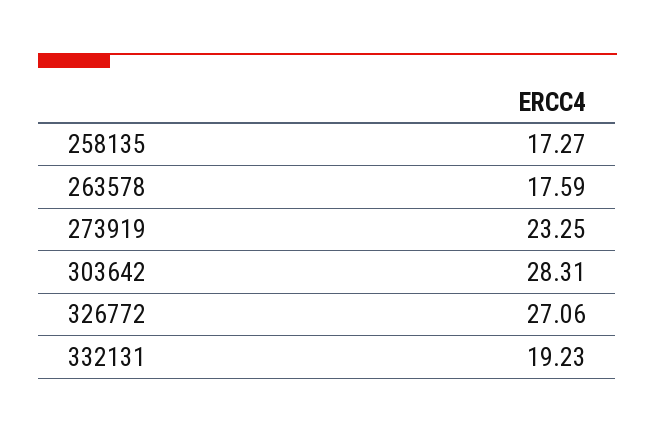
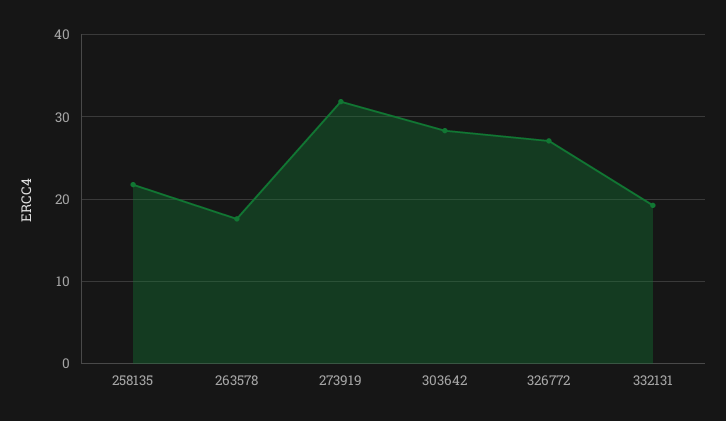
  {
-   "258135": 17.27,
+   "258135": 22,
    "263578": 17.59,
-   "273919": 23.25,
+   "273919": 32,
    "303642": 28.31,
    "326772": 27.06,
    "332131": 19.23
  }

